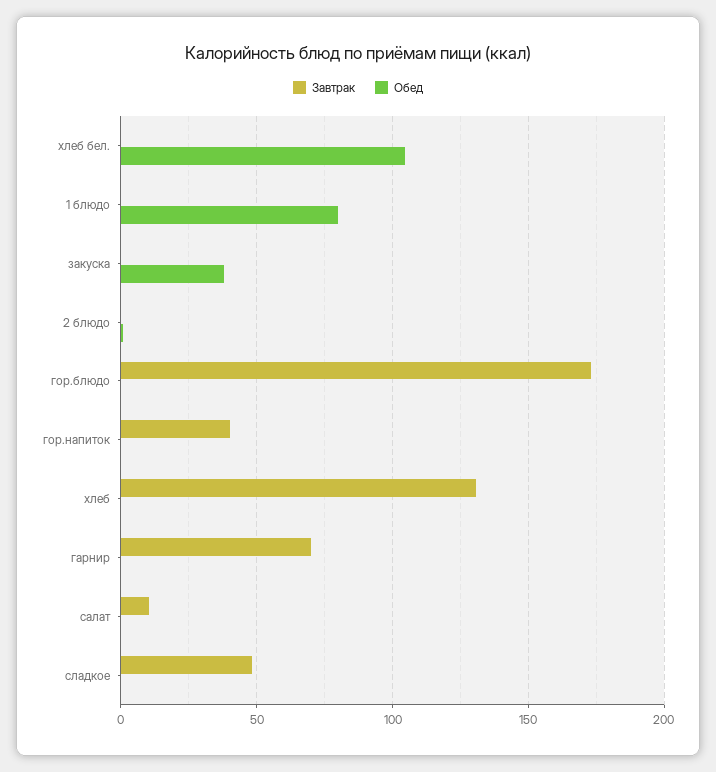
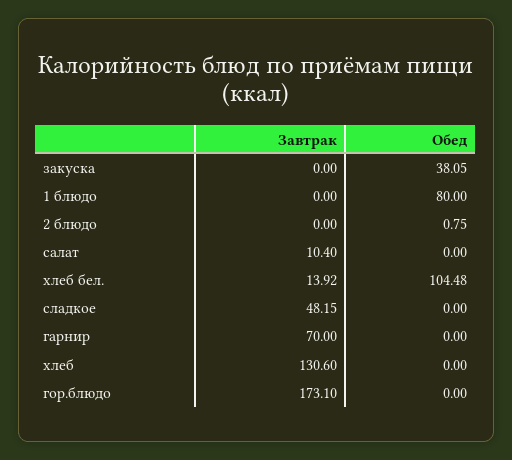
  {
    "Завтрак": {
-     "хлеб бел.": 0,
+     "хлеб бел.": 13.92,
      "1 блюдо": 0,
      "закуска": 0,
      "2 блюдо": 0,
      "гор.блюдо": 173.1,
-     "гор.напиток": 40,
      "хлеб": 130.6,
      "гарнир": 70,
      "салат": 10.4,
      "сладкое": 48.15
    },
    "Обед": {
      "хлеб бел.": 104.48,
      "1 блюдо": 80,
      "закуска": 38.05,
      "2 блюдо": 0.75,
      "гор.блюдо": 0,
-     "гор.напиток": 0,
      "хлеб": 0,
      "гарнир": 0,
      "салат": 0,
      "сладкое": 0
    }
  }

